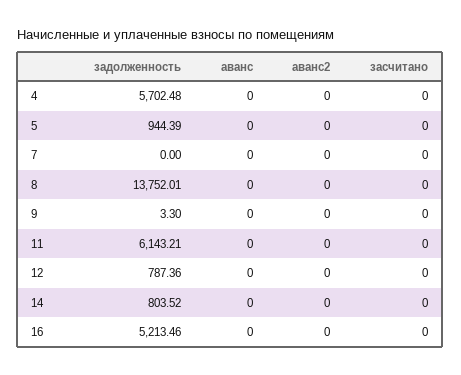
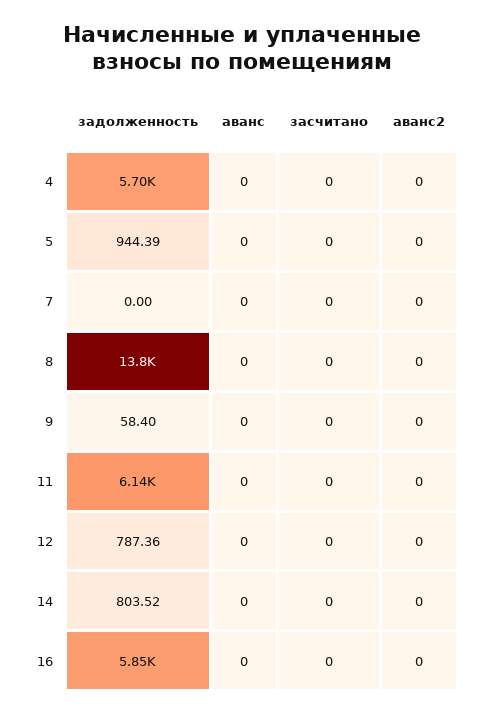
  {
    "задолженность": {
      "4": 5702.48,
      "5": 944.39,
      "7": 0,
      "8": 13752.01,
-     "9": 3.3,
+     "9": 58.4,
      "11": 6143.21,
      "12": 787.36,
      "14": 803.52,
-     "16": 5213.46
+     "16": 5850
    },
    "аванс": {
      "4": 0,
      "5": 0,
      "7": 0,
      "8": 0,
      "9": 0,
      "11": 0,
      "12": 0,
      "14": 0,
      "16": 0
    },
    "аванс2": {
      "4": 0,
      "5": 0,
      "7": 0,
      "8": 0,
      "9": 0,
      "11": 0,
      "12": 0,
      "14": 0,
      "16": 0
    },
    "засчитано": {
      "4": 0,
      "5": 0,
      "7": 0,
      "8": 0,
      "9": 0,
      "11": 0,
      "12": 0,
      "14": 0,
      "16": 0
    }
  }

